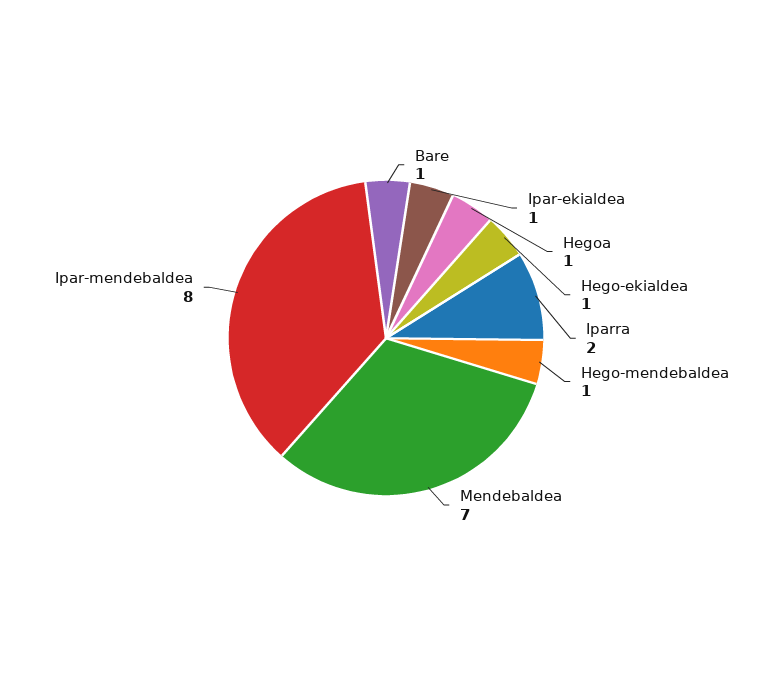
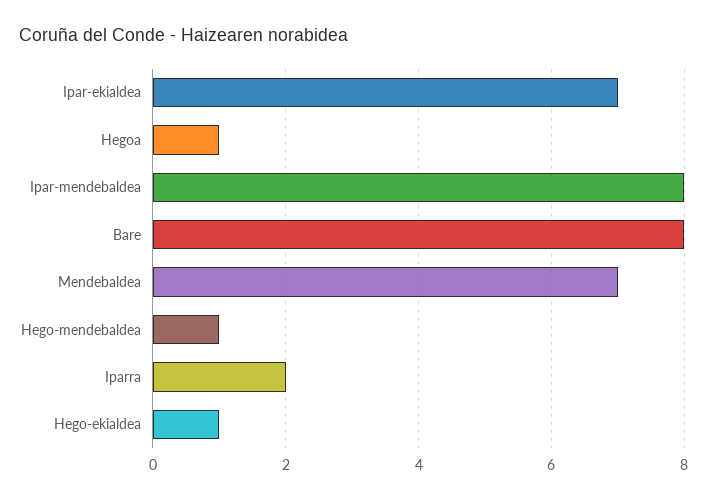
  {
-   "Bare": 1,
+   "Bare": 8,
-   "Ipar-ekialdea": 1,
+   "Ipar-ekialdea": 7,
    "Hegoa": 1,
    "Hego-ekialdea": 1,
    "Iparra": 2,
    "Hego-mendebaldea": 1,
    "Mendebaldea": 7,
    "Ipar-mendebaldea": 8
  }

